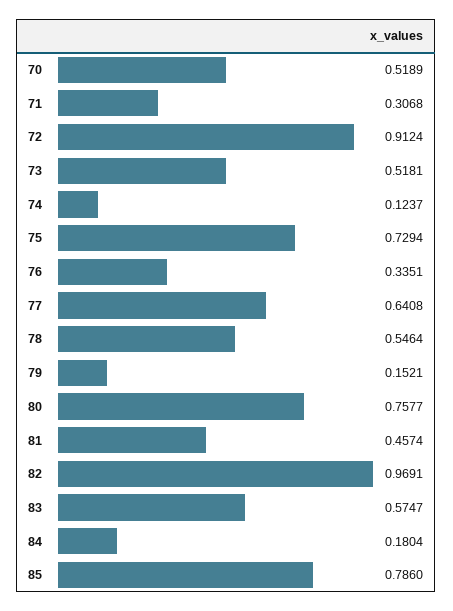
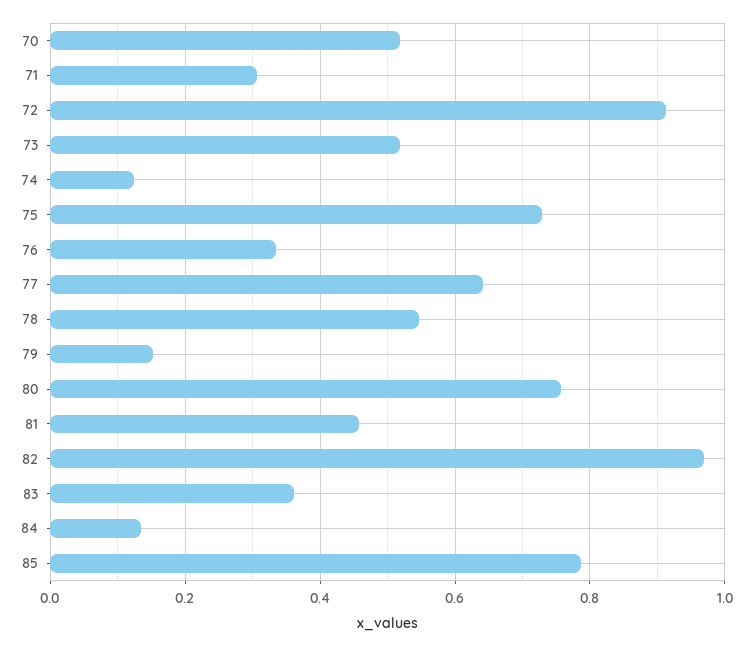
  {
    "70": 0.5189,
    "71": 0.3068,
    "72": 0.9124,
    "73": 0.5181,
    "74": 0.1237,
    "75": 0.7294,
    "76": 0.3351,
    "77": 0.6408,
    "78": 0.5464,
    "79": 0.1521,
    "80": 0.7577,
    "81": 0.4574,
    "82": 0.9691,
-   "83": 0.5747,
+   "83": 0.36,
-   "84": 0.1804,
+   "84": 0.14,
    "85": 0.786
  }

